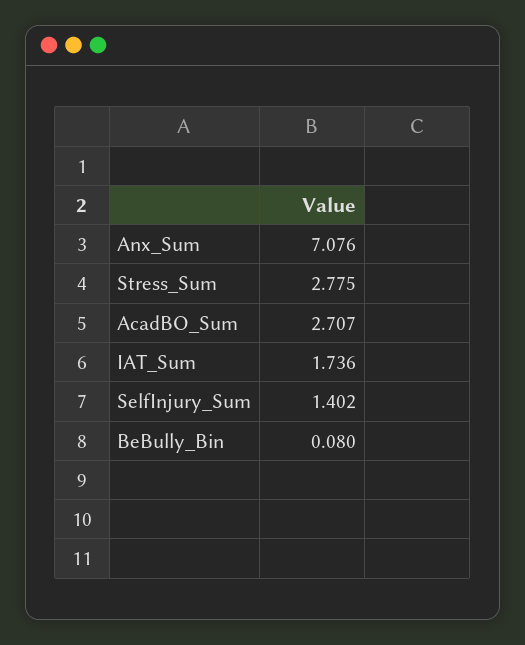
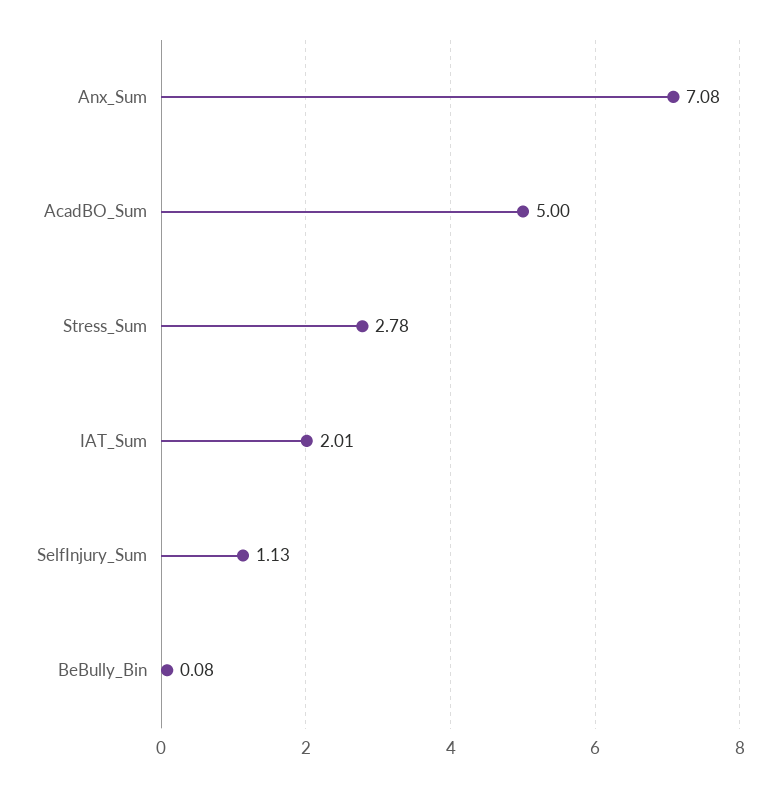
  {
    "Anx_Sum": 7.076,
    "Stress_Sum": 2.775,
-   "AcadBO_Sum": 2.707,
+   "AcadBO_Sum": 5,
-   "IAT_Sum": 1.736,
+   "IAT_Sum": 2.01,
-   "SelfInjury_Sum": 1.402,
+   "SelfInjury_Sum": 1.13,
    "BeBully_Bin": 0.08
  }

